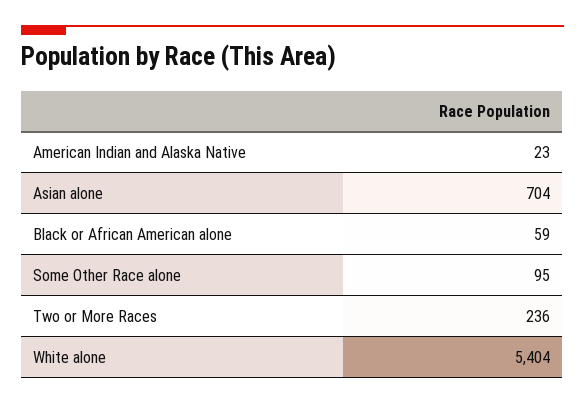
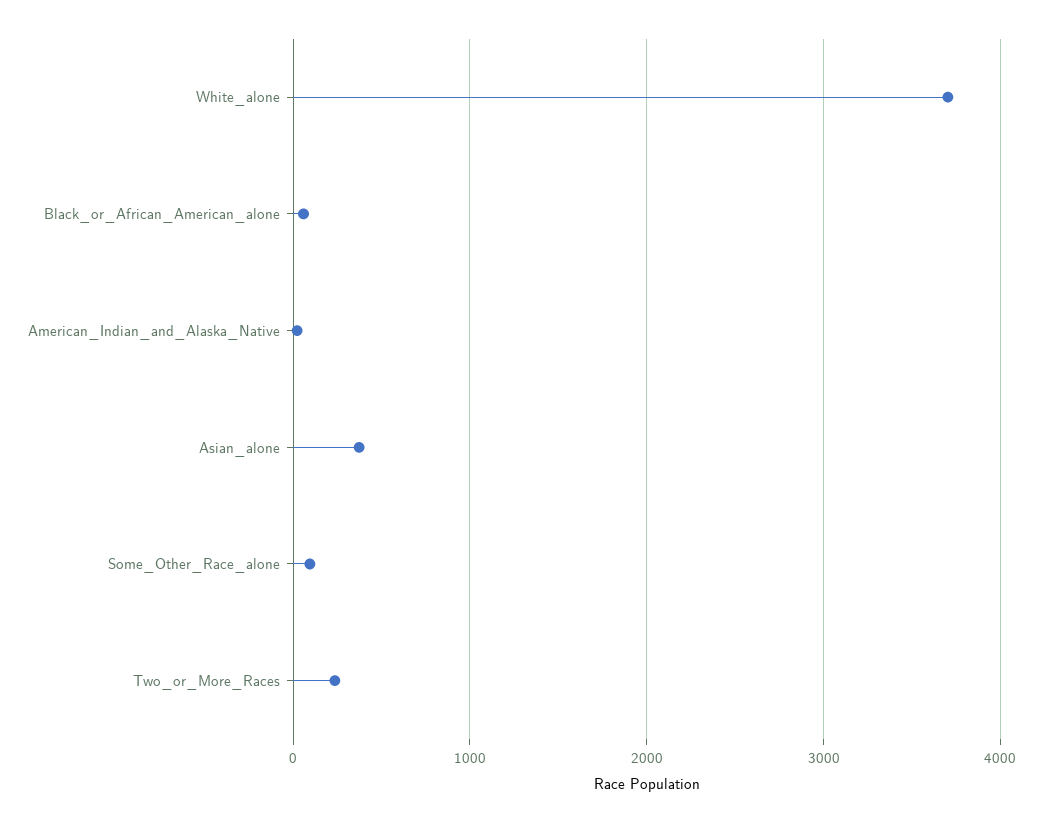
  {
    "American Indian and Alaska Native": 23,
-   "Asian alone": 704,
+   "Asian alone": 400,
    "Black or African American alone": 59,
    "Some Other Race alone": 95,
    "Two or More Races": 236,
-   "White alone": 5404
+   "White alone": 3700
  }

